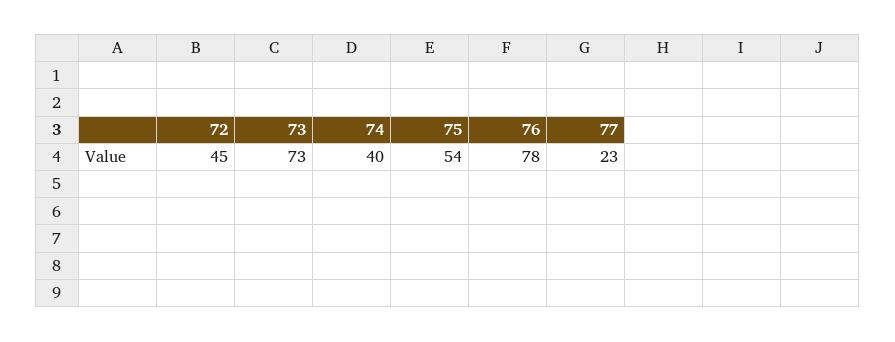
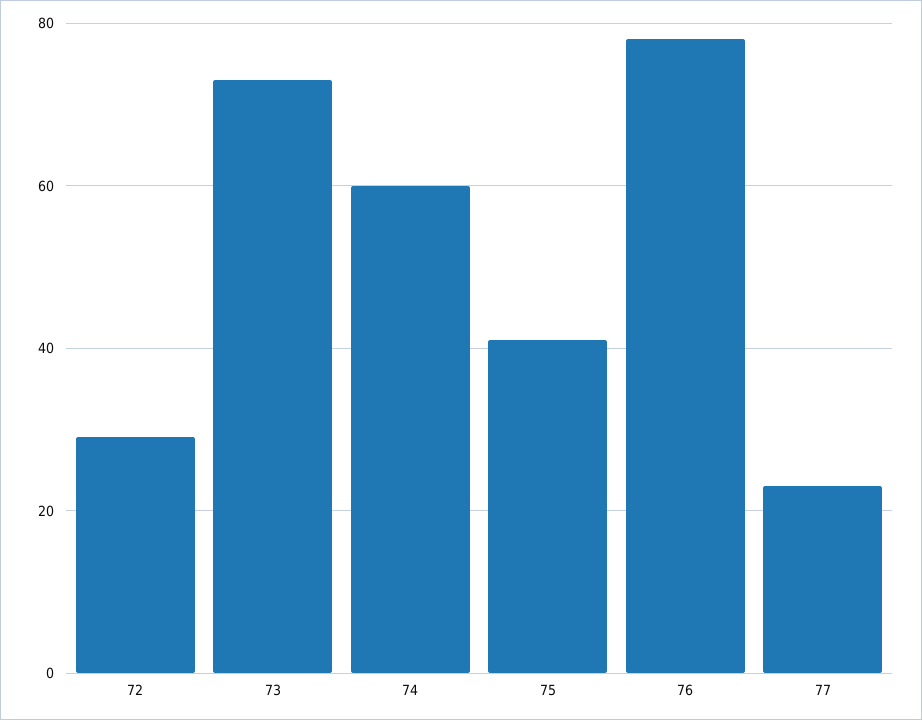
  {
-   "72": 45,
+   "72": 30,
    "73": 73,
-   "74": 40,
+   "74": 60,
-   "75": 54,
+   "75": 40,
    "76": 78,
    "77": 23
  }

